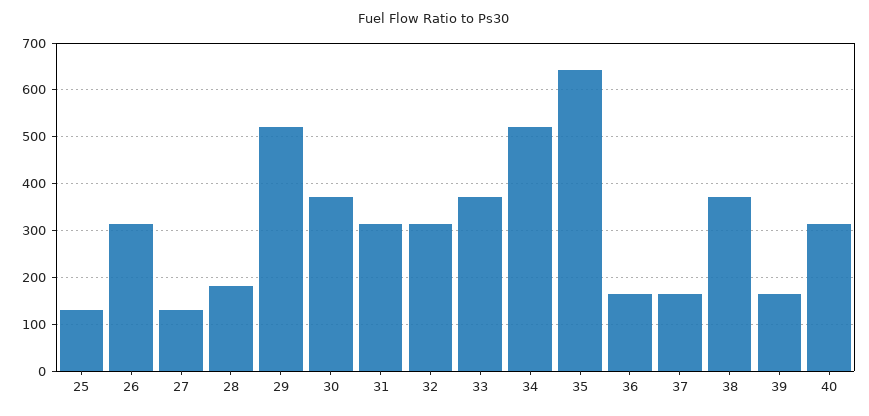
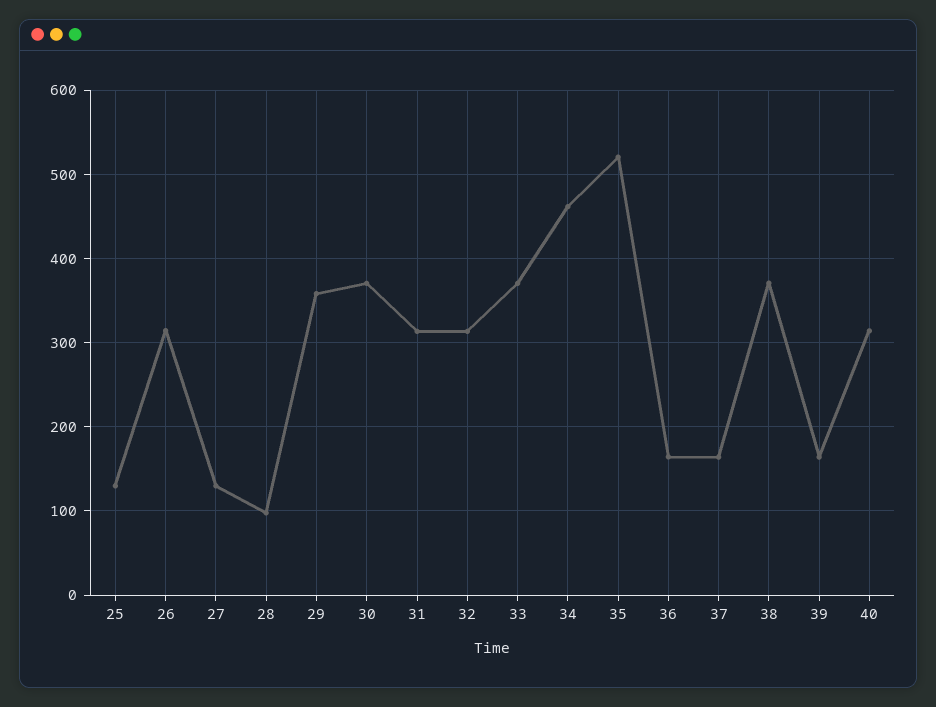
  {
    "25": 130,
    "26": 310,
    "27": 130,
-   "28": 180,
+   "28": 100,
-   "29": 520,
+   "29": 360,
    "30": 370,
    "31": 310,
    "32": 310,
    "33": 370,
-   "34": 520,
+   "34": 460,
-   "35": 640,
+   "35": 520,
    "36": 160,
    "37": 160,
    "38": 370,
    "39": 160,
    "40": 310
  }

